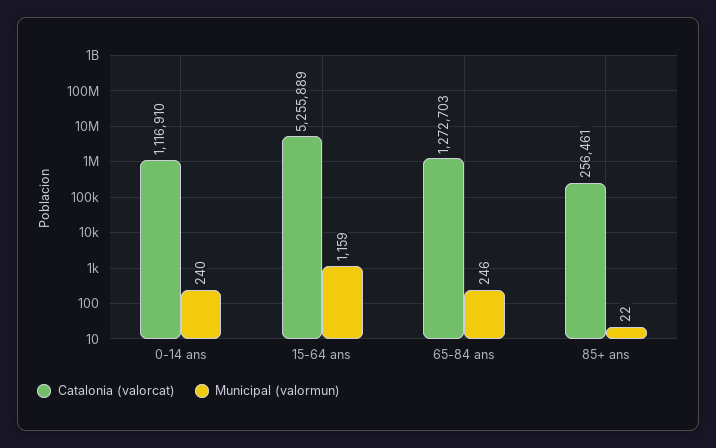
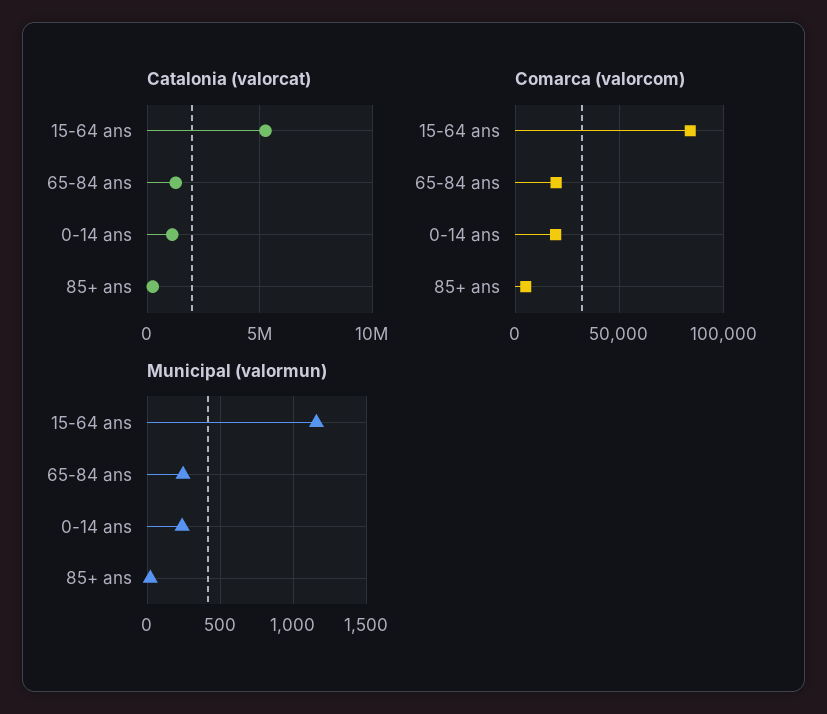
  {
    "Catalonia (valorcat)": {
      "0-14 ans": 1116910,
      "15-64 ans": 5255889,
      "65-84 ans": 1272703,
      "85+ ans": 256461
    },
    "Municipal (valormun)": {
      "0-14 ans": 240,
      "15-64 ans": 1159,
      "65-84 ans": 246,
      "85+ ans": 22
-   }
+   },
+   "Comarca (valorcom)": {
+     "15-64 ans": 85000,
+     "65-84 ans": 20000,
+     "0-14 ans": 20000,
+     "85+ ans": 5000
+   }
  }

